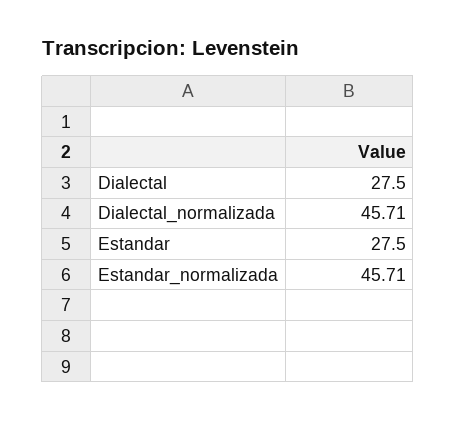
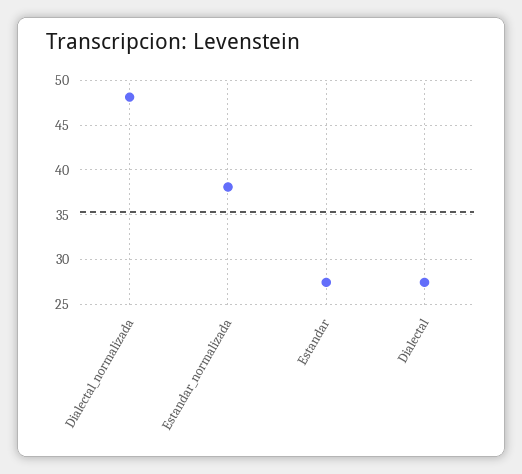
  {
    "Dialectal": 27.5,
-   "Dialectal_normalizada": 45.71,
+   "Dialectal_normalizada": 48,
    "Estandar": 27.5,
-   "Estandar_normalizada": 45.71
+   "Estandar_normalizada": 38
  }

